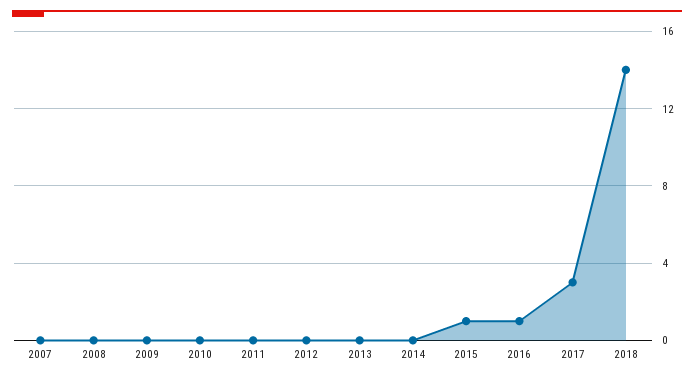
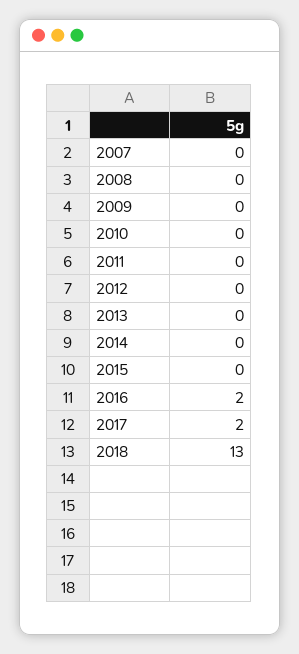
  {
    "2007": 0,
    "2008": 0,
    "2009": 0,
    "2010": 0,
    "2011": 0,
    "2012": 0,
    "2013": 0,
    "2014": 0,
-   "2015": 1,
+   "2015": 0,
-   "2016": 1,
+   "2016": 2,
-   "2017": 3,
+   "2017": 2,
-   "2018": 14
+   "2018": 13
  }

